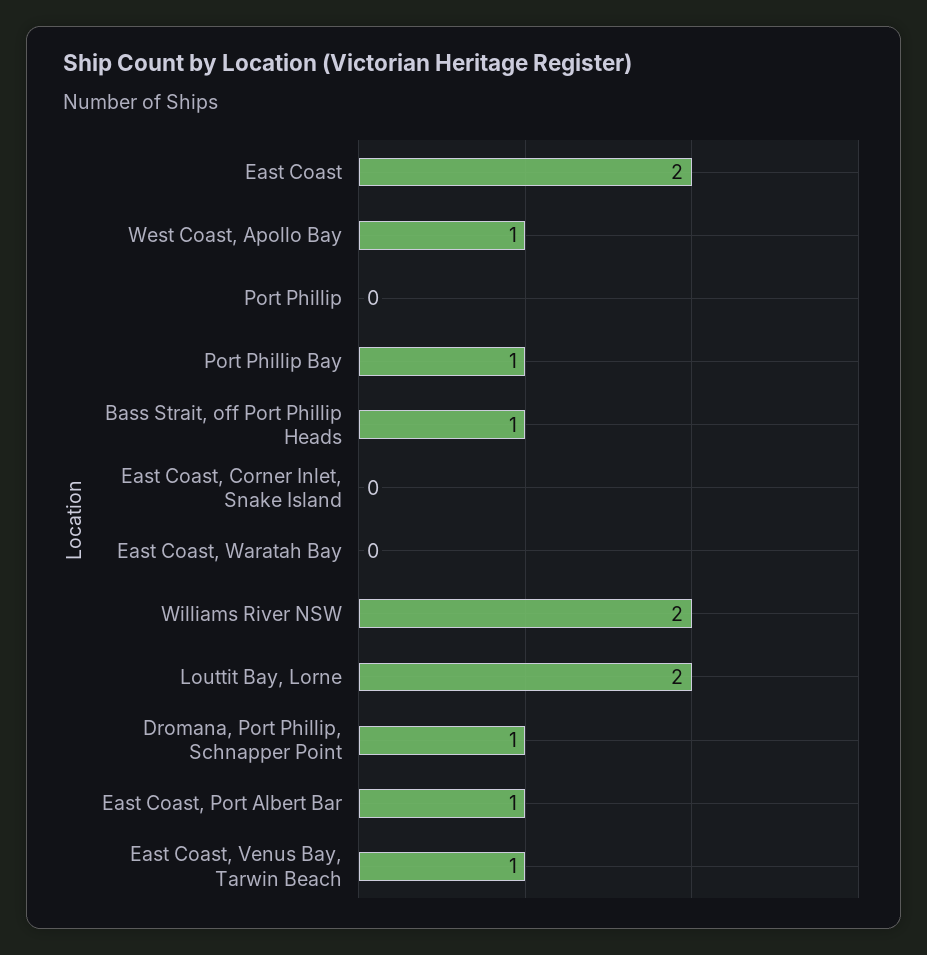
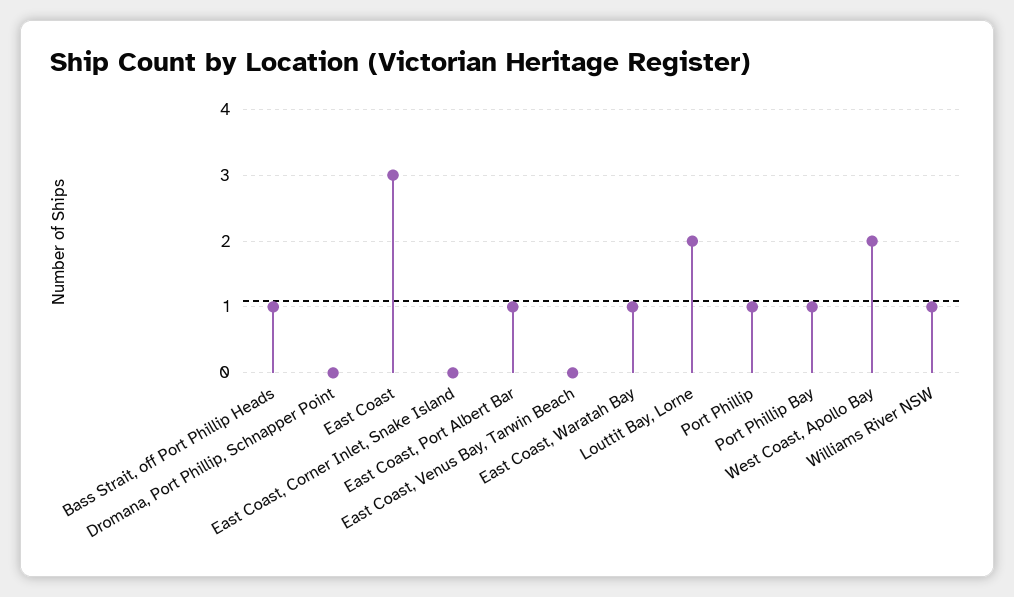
  {
-   "East Coast": 2,
+   "East Coast": 3,
-   "West Coast, Apollo Bay": 1,
+   "West Coast, Apollo Bay": 2,
-   "Port Phillip": 0,
+   "Port Phillip": 1,
    "Port Phillip Bay": 1,
    "Bass Strait, off Port Phillip Heads": 1,
    "East Coast, Corner Inlet, Snake Island": 0,
-   "East Coast, Waratah Bay": 0,
+   "East Coast, Waratah Bay": 1,
-   "Williams River NSW": 2,
+   "Williams River NSW": 1,
    "Louttit Bay, Lorne": 2,
-   "Dromana, Port Phillip, Schnapper Point": 1,
+   "Dromana, Port Phillip, Schnapper Point": 0,
    "East Coast, Port Albert Bar": 1,
-   "East Coast, Venus Bay, Tarwin Beach": 1
+   "East Coast, Venus Bay, Tarwin Beach": 0
  }

